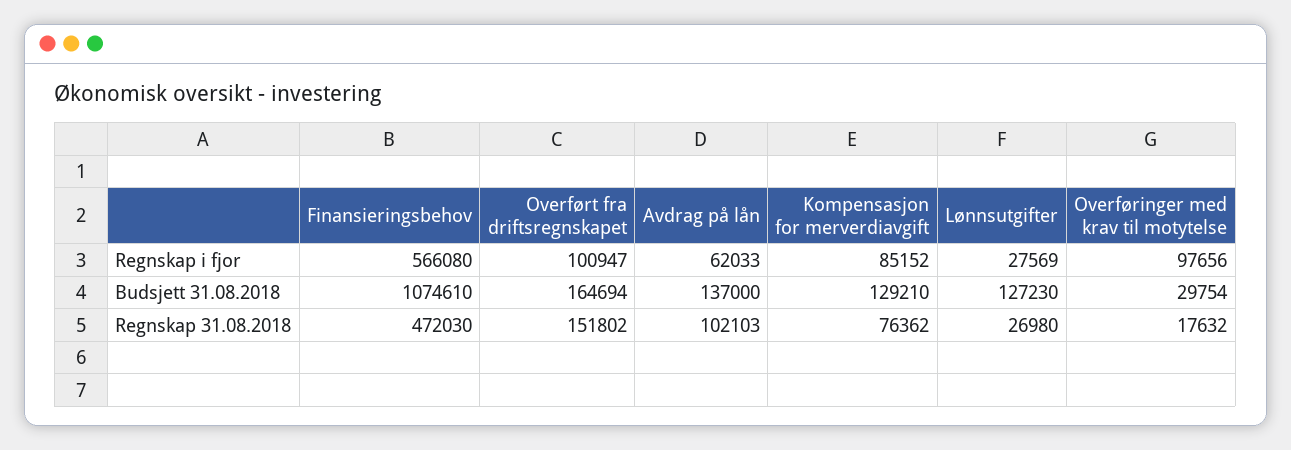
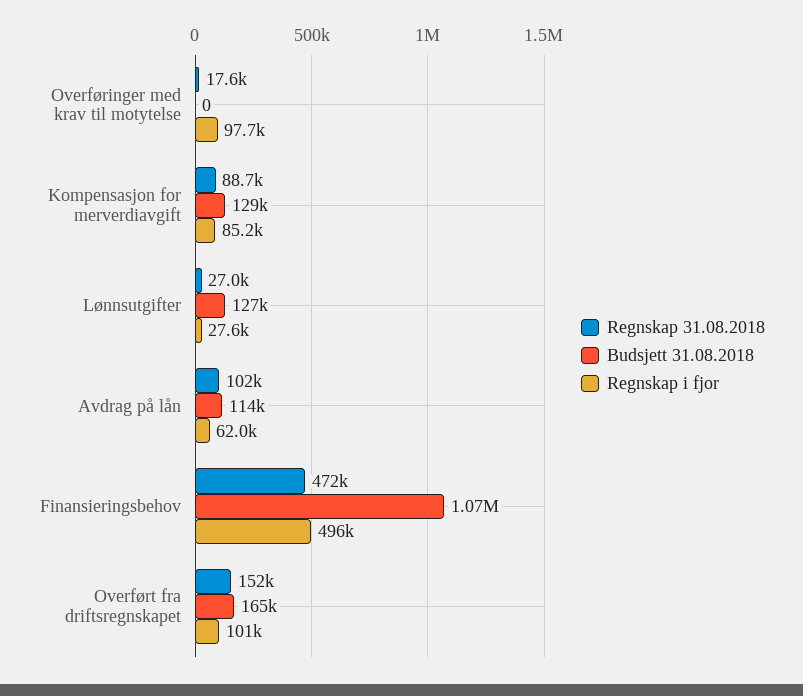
  {
    "Regnskap i fjor": {
-     "Finansieringsbehov": 566080,
+     "Finansieringsbehov": 496000,
      "Overført fra driftsregnskapet": 100947,
      "Avdrag på lån": 62033,
      "Kompensasjon for merverdiavgift": 85152,
      "Lønnsutgifter": 27569,
      "Overføringer med krav til motytelse": 97656
    },
    "Budsjett 31.08.2018": {
      "Finansieringsbehov": 1074610,
      "Overført fra driftsregnskapet": 164694,
-     "Avdrag på lån": 137000,
+     "Avdrag på lån": 114000,
      "Kompensasjon for merverdiavgift": 129210,
      "Lønnsutgifter": 127230,
-     "Overføringer med krav til motytelse": 29754
+     "Overføringer med krav til motytelse": 0
    },
    "Regnskap 31.08.2018": {
      "Finansieringsbehov": 472030,
      "Overført fra driftsregnskapet": 151802,
      "Avdrag på lån": 102103,
-     "Kompensasjon for merverdiavgift": 76362,
+     "Kompensasjon for merverdiavgift": 88700,
      "Lønnsutgifter": 26980,
      "Overføringer med krav til motytelse": 17632
    }
  }

